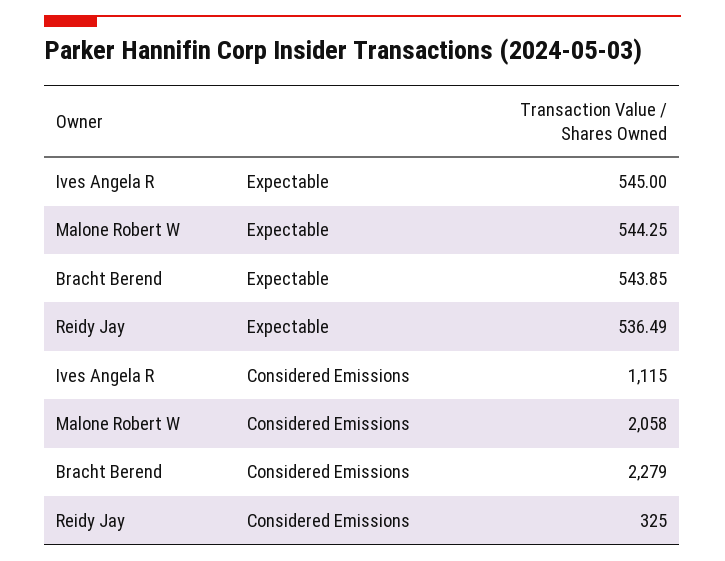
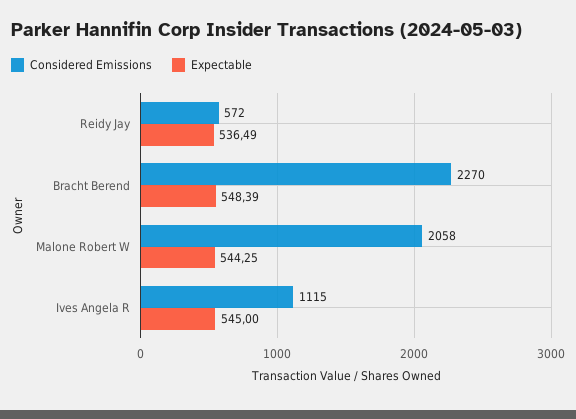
  {
    "Expectable": {
      "Ives Angela R": 545,
      "Malone Robert W": 544.25,
-     "Bracht Berend": 543.85,
+     "Bracht Berend": 548.39,
      "Reidy Jay": 536.49
    },
    "Considered Emissions": {
      "Ives Angela R": 1115,
      "Malone Robert W": 2058,
-     "Bracht Berend": 2279,
+     "Bracht Berend": 2270,
-     "Reidy Jay": 325
+     "Reidy Jay": 572
    }
  }

